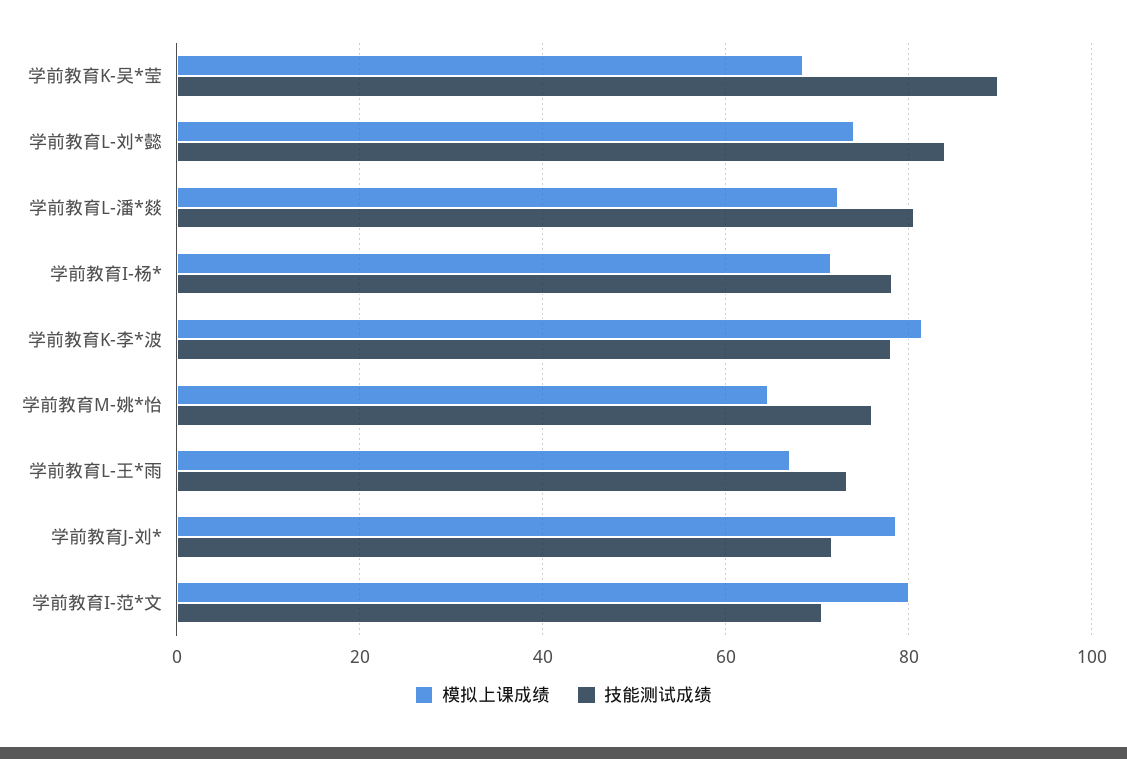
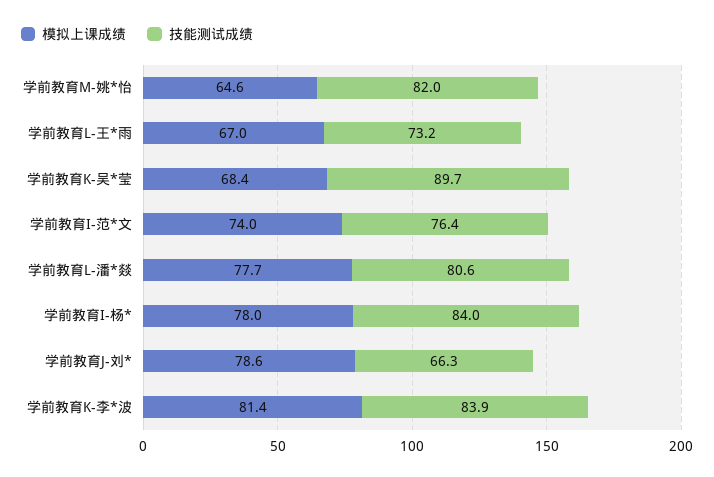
  {
    "模拟上课成绩": {
      "学前教育K-吴*莹": 68.4,
-     "学前教育L-刘*懿": 74,
-     "学前教育L-潘*燚": 72,
+     "学前教育L-潘*燚": 77.7,
-     "学前教育I-杨*": 72,
+     "学前教育I-杨*": 78,
      "学前教育K-李*波": 81.4,
      "学前教育M-姚*怡": 64.6,
      "学前教育L-王*雨": 67,
      "学前教育J-刘*": 78.6,
-     "学前教育I-范*文": 80
+     "学前教育I-范*文": 74
    },
    "技能测试成绩": {
      "学前教育K-吴*莹": 89.7,
-     "学前教育L-刘*懿": 84,
      "学前教育L-潘*燚": 80.6,
-     "学前教育I-杨*": 78,
+     "学前教育I-杨*": 84,
-     "学前教育K-李*波": 78,
+     "学前教育K-李*波": 83.9,
-     "学前教育M-姚*怡": 76,
+     "学前教育M-姚*怡": 82,
      "学前教育L-王*雨": 73.2,
-     "学前教育J-刘*": 72,
+     "学前教育J-刘*": 66.3,
-     "学前教育I-范*文": 70
+     "学前教育I-范*文": 76.4
    }
  }

